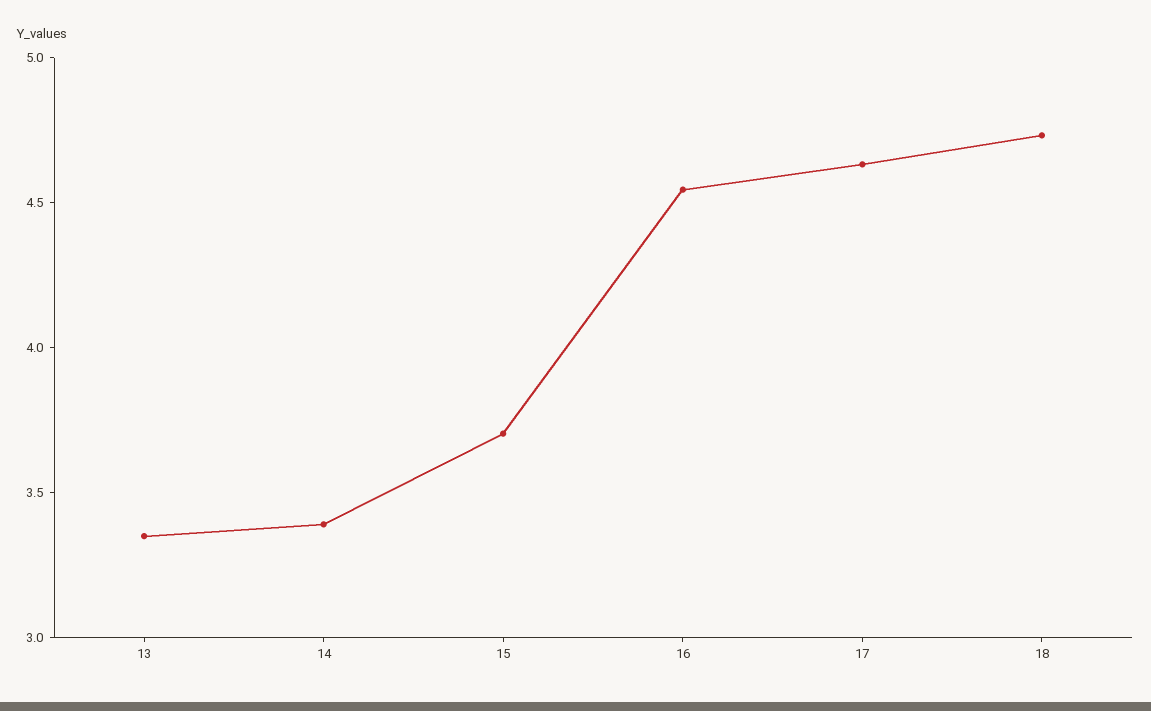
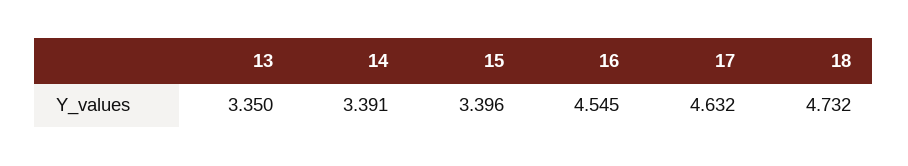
  {
    "13": 3.35,
    "14": 3.391,
-   "15": 3.7,
+   "15": 3.396,
    "16": 4.545,
    "17": 4.632,
    "18": 4.732
  }

